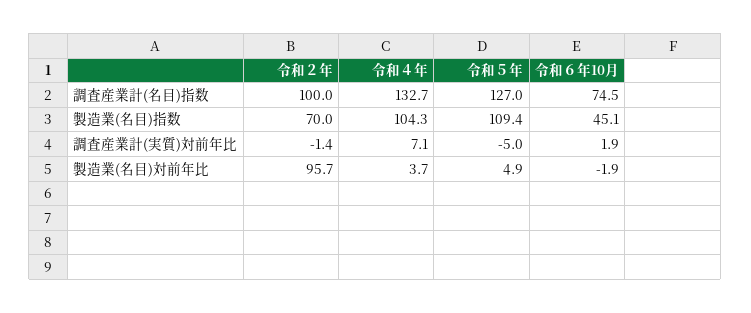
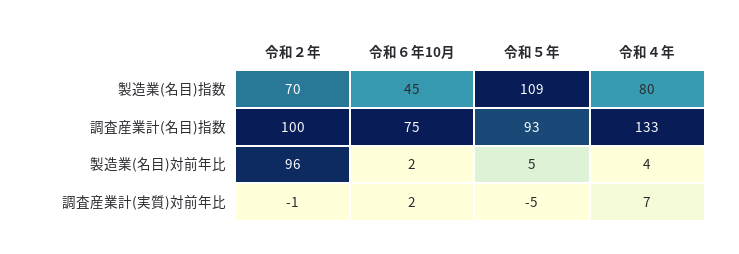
  {
    "令和２年": {
      "調査産業計(名目)指数": 100,
      "製造業(名目)指数": 70,
      "調査産業計(実質)対前年比": -1.4,
      "製造業(名目)対前年比": 95.7
    },
    "令和４年": {
      "調査産業計(名目)指数": 132.7,
-     "製造業(名目)指数": 104.3,
+     "製造業(名目)指数": 80,
      "調査産業計(実質)対前年比": 7.1,
      "製造業(名目)対前年比": 3.7
    },
    "令和５年": {
-     "調査産業計(名目)指数": 127,
+     "調査産業計(名目)指数": 93,
      "製造業(名目)指数": 109.4,
      "調査産業計(実質)対前年比": -5,
      "製造業(名目)対前年比": 4.9
    },
    "令和６年10月": {
      "調査産業計(名目)指数": 74.5,
      "製造業(名目)指数": 45.1,
      "調査産業計(実質)対前年比": 1.9,
-     "製造業(名目)対前年比": -1.9
+     "製造業(名目)対前年比": 2
    }
  }

